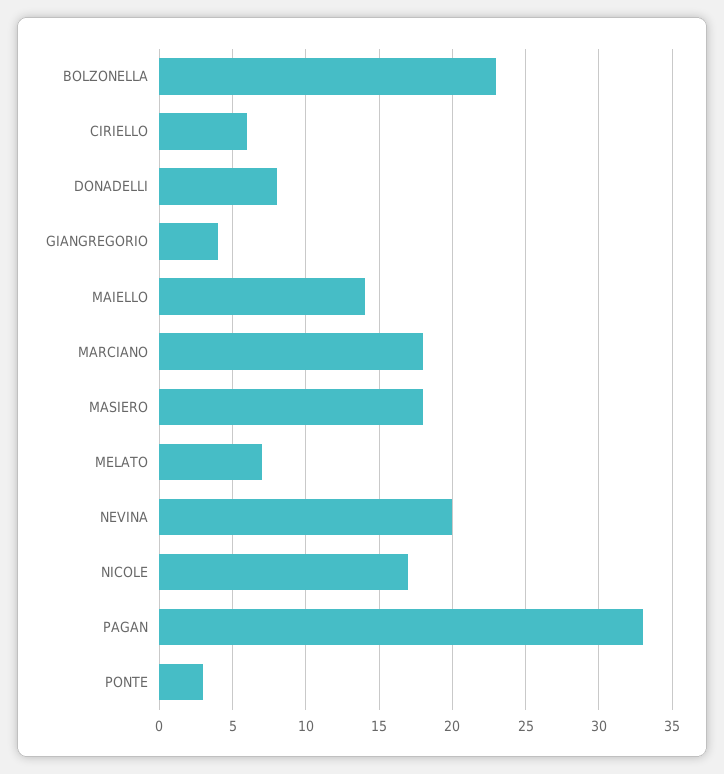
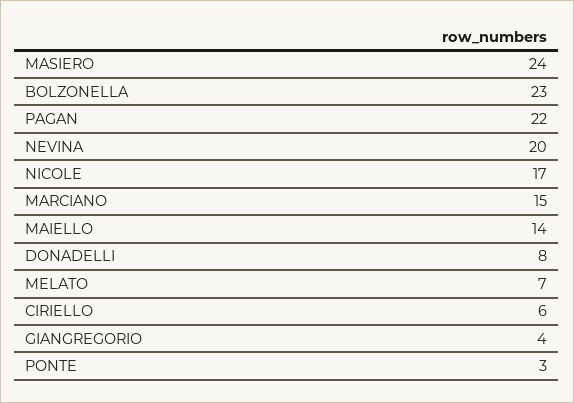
  {
    "BOLZONELLA": 23,
    "CIRIELLO": 6,
    "DONADELLI": 8,
    "GIANGREGORIO": 4,
    "MAIELLO": 14,
-   "MARCIANO": 18,
+   "MARCIANO": 15,
-   "MASIERO": 18,
+   "MASIERO": 24,
    "MELATO": 7,
    "NEVINA": 20,
    "NICOLE": 17,
-   "PAGAN": 33,
+   "PAGAN": 22,
    "PONTE": 3
  }

